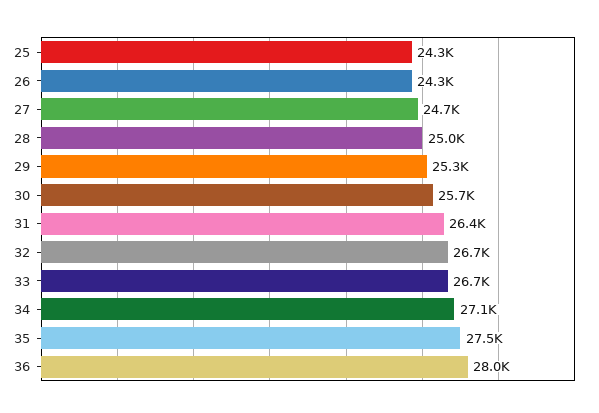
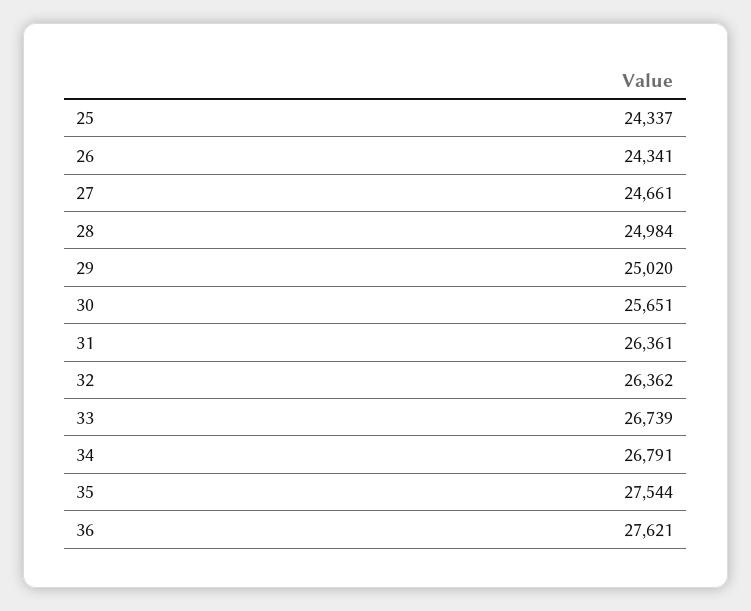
  {
    "25": 24337,
    "26": 24341,
    "27": 24661,
    "28": 24984,
-   "29": 25300,
+   "29": 25020,
    "30": 25651,
    "31": 26361,
-   "32": 26700,
+   "32": 26362,
    "33": 26739,
-   "34": 27100,
+   "34": 26791,
    "35": 27544,
-   "36": 28000
+   "36": 27621
  }

